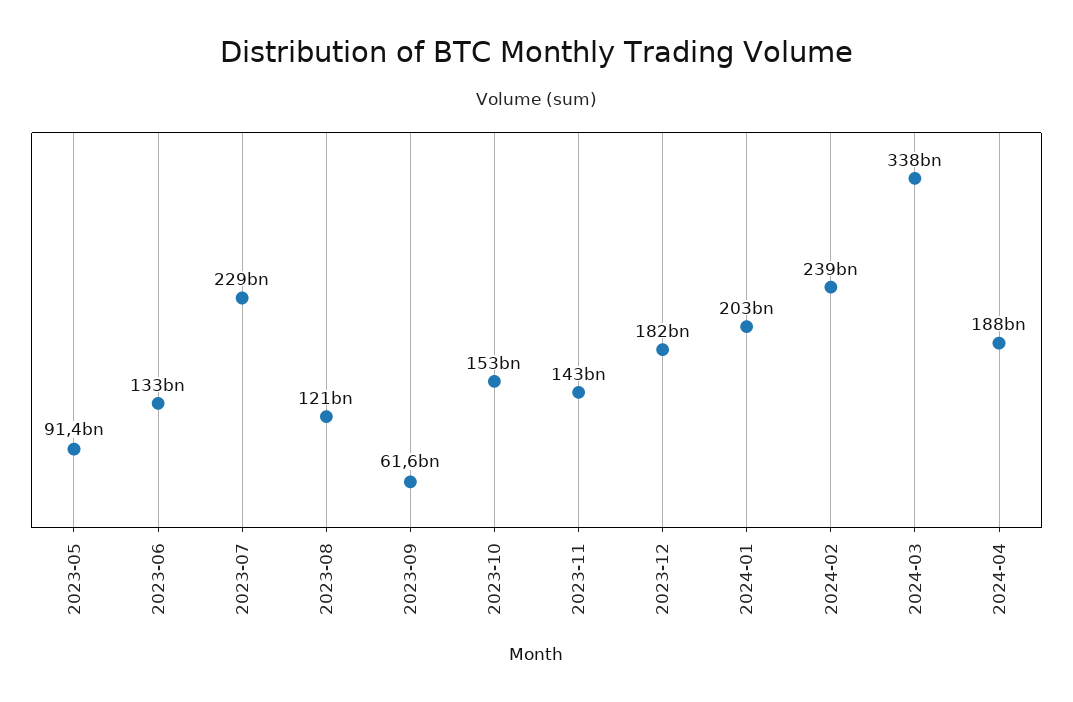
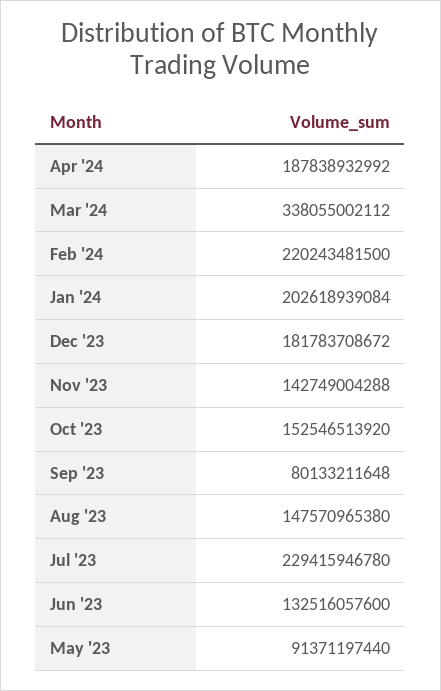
  {
    "2023-05": 91371197440,
    "2023-06": 132516057600,
    "2023-07": 229415946780,
-   "2023-08": 121000000000,
+   "2023-08": 147570965380,
-   "2023-09": 61600000000,
+   "2023-09": 80133211648,
    "2023-10": 152546513920,
    "2023-11": 142749004288,
    "2023-12": 181783708672,
    "2024-01": 202618939084,
-   "2024-02": 239000000000,
+   "2024-02": 220243481500,
    "2024-03": 338055002112,
    "2024-04": 187838932992
  }

